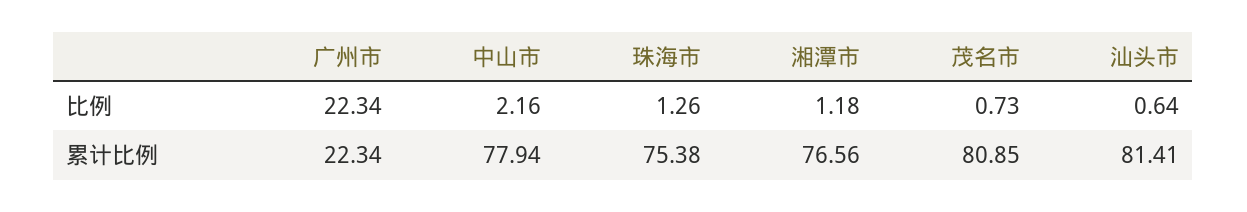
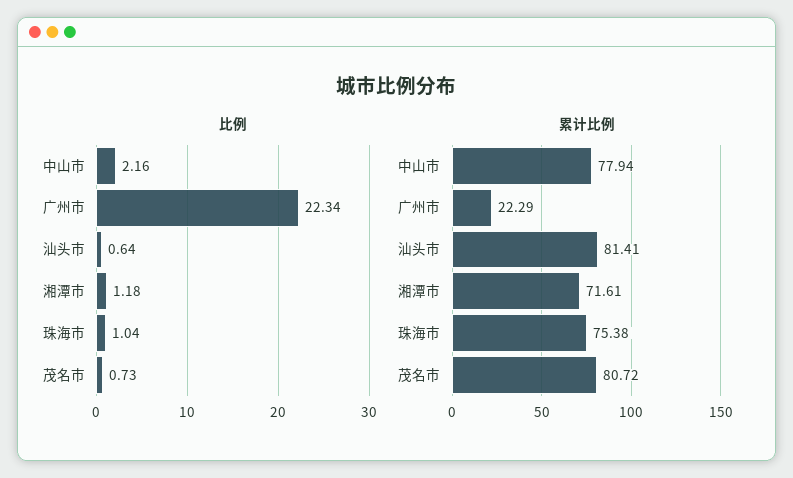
  {
    "比例": {
      "广州市": 22.34,
      "中山市": 2.16,
-     "珠海市": 1.26,
+     "珠海市": 1.04,
      "湘潭市": 1.18,
      "茂名市": 0.73,
      "汕头市": 0.64
    },
    "累计比例": {
-     "广州市": 22.34,
+     "广州市": 22.29,
      "中山市": 77.94,
      "珠海市": 75.38,
-     "湘潭市": 76.56,
+     "湘潭市": 71.61,
-     "茂名市": 80.85,
+     "茂名市": 80.72,
      "汕头市": 81.41
    }
  }

